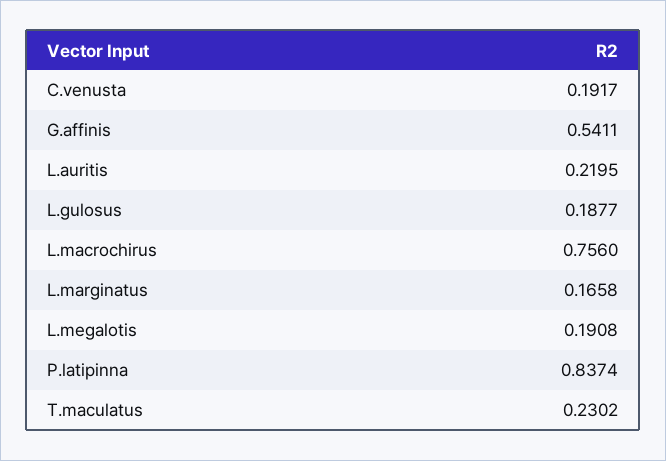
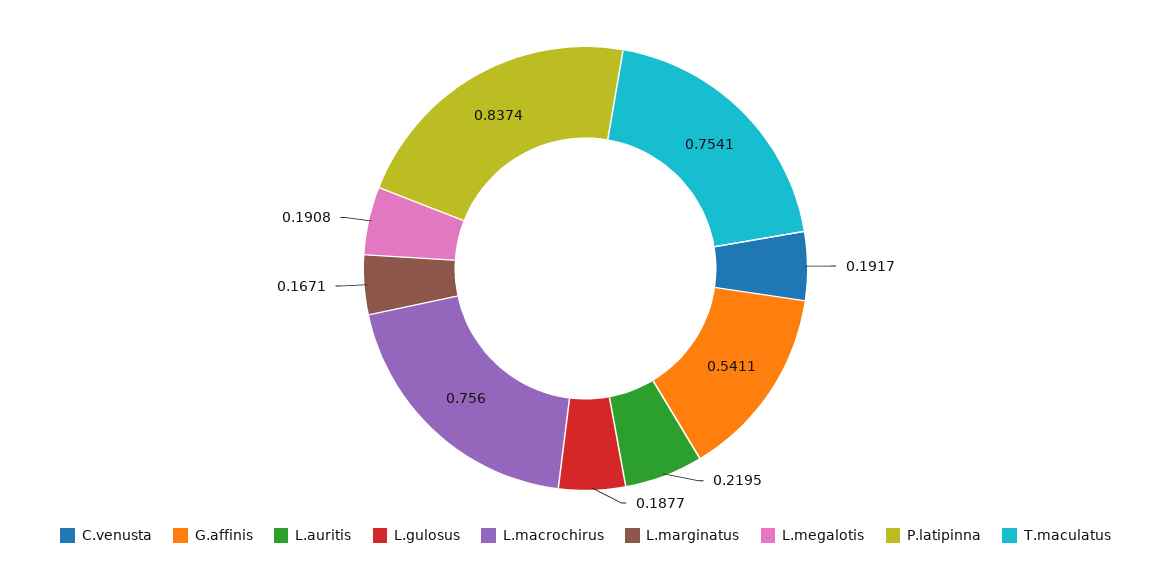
  {
    "C.venusta": 0.1917,
    "G.affinis": 0.5411,
    "L.auritis": 0.2195,
    "L.gulosus": 0.1877,
    "L.macrochirus": 0.756,
-   "L.marginatus": 0.1658,
+   "L.marginatus": 0.1671,
    "L.megalotis": 0.1908,
    "P.latipinna": 0.8374,
-   "T.maculatus": 0.2302
+   "T.maculatus": 0.7541
  }

